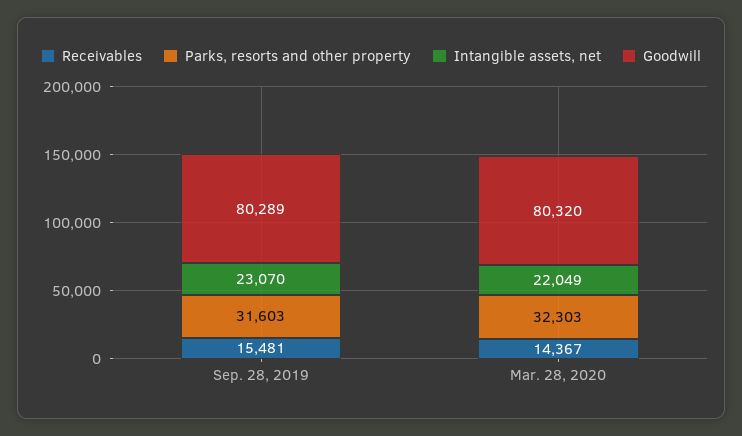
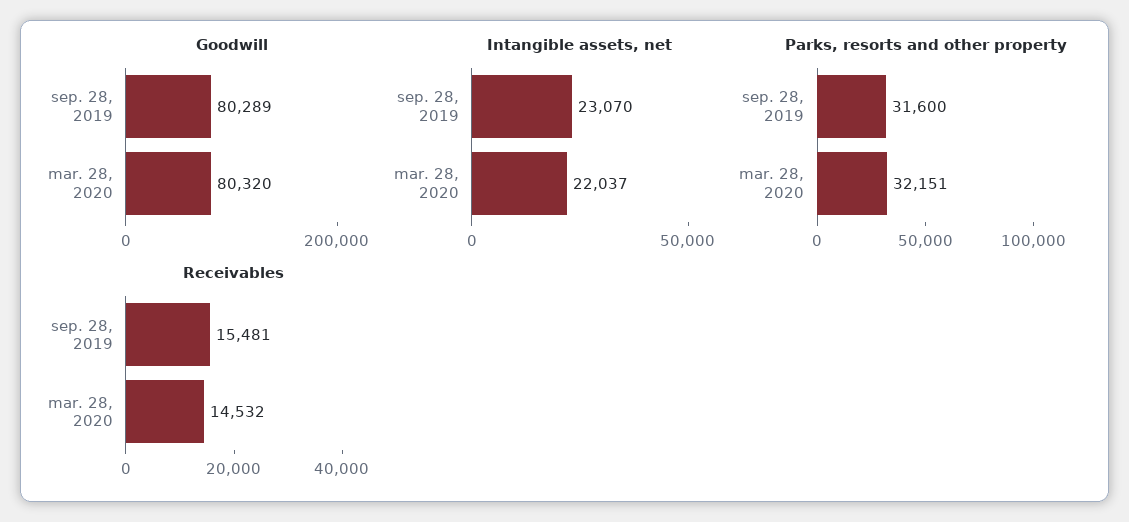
  {
    "Receivables": {
      "Sep. 28, 2019": 15481,
-     "Mar. 28, 2020": 14367
+     "Mar. 28, 2020": 14532
    },
    "Parks, resorts and other property": {
-     "Sep. 28, 2019": 31603,
+     "Sep. 28, 2019": 31600,
-     "Mar. 28, 2020": 32303
+     "Mar. 28, 2020": 32151
    },
    "Intangible assets, net": {
      "Sep. 28, 2019": 23070,
-     "Mar. 28, 2020": 22049
+     "Mar. 28, 2020": 22037
    },
    "Goodwill": {
      "Sep. 28, 2019": 80289,
      "Mar. 28, 2020": 80320
    }
  }

